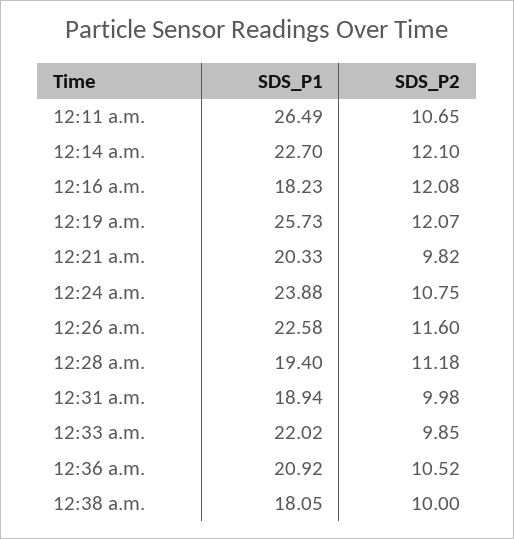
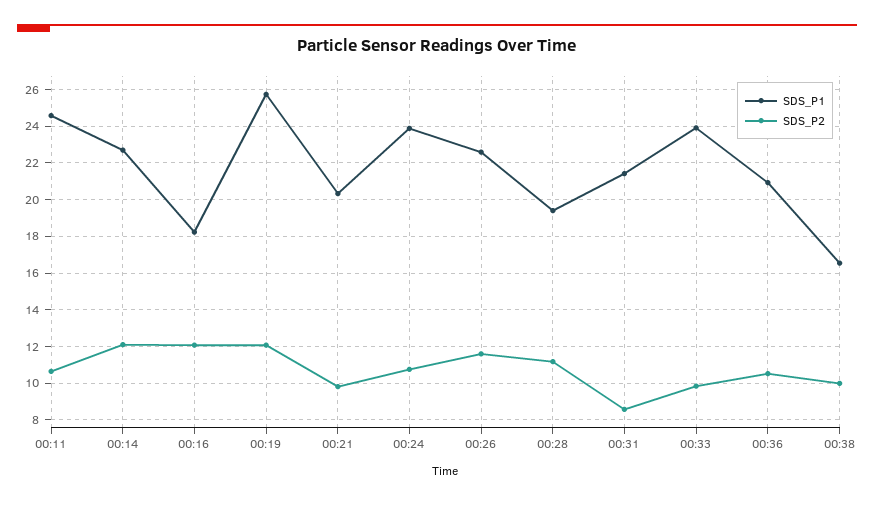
  {
    "SDS_P1": {
-     "12:11 a.m.": 26.49,
+     "12:11 a.m.": 24.5,
      "12:14 a.m.": 22.7,
      "12:16 a.m.": 18.23,
      "12:19 a.m.": 25.73,
      "12:21 a.m.": 20.33,
      "12:24 a.m.": 23.88,
      "12:26 a.m.": 22.58,
      "12:28 a.m.": 19.4,
-     "12:31 a.m.": 18.94,
+     "12:31 a.m.": 21.5,
-     "12:33 a.m.": 22.02,
+     "12:33 a.m.": 24,
      "12:36 a.m.": 20.92,
-     "12:38 a.m.": 18.05
+     "12:38 a.m.": 16.5
    },
    "SDS_P2": {
      "12:11 a.m.": 10.65,
      "12:14 a.m.": 12.1,
      "12:16 a.m.": 12.08,
      "12:19 a.m.": 12.07,
      "12:21 a.m.": 9.82,
      "12:24 a.m.": 10.75,
      "12:26 a.m.": 11.6,
      "12:28 a.m.": 11.18,
-     "12:31 a.m.": 9.98,
+     "12:31 a.m.": 8.5,
      "12:33 a.m.": 9.85,
      "12:36 a.m.": 10.52,
      "12:38 a.m.": 10
    }
  }

